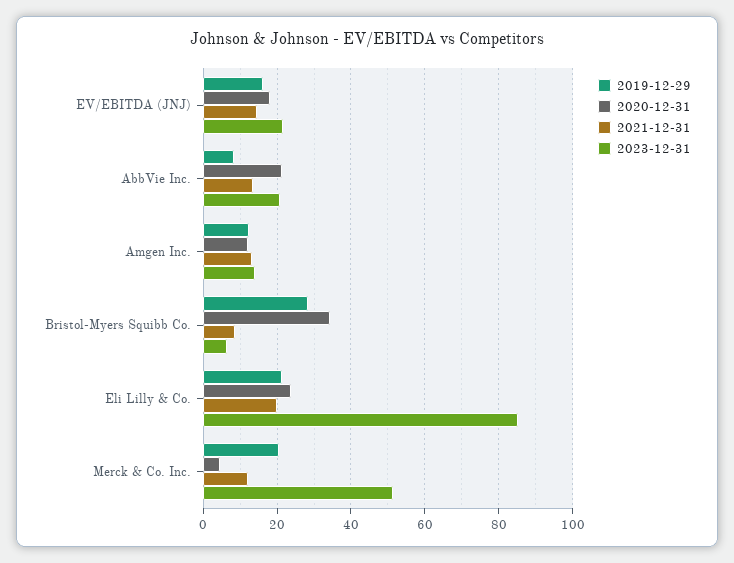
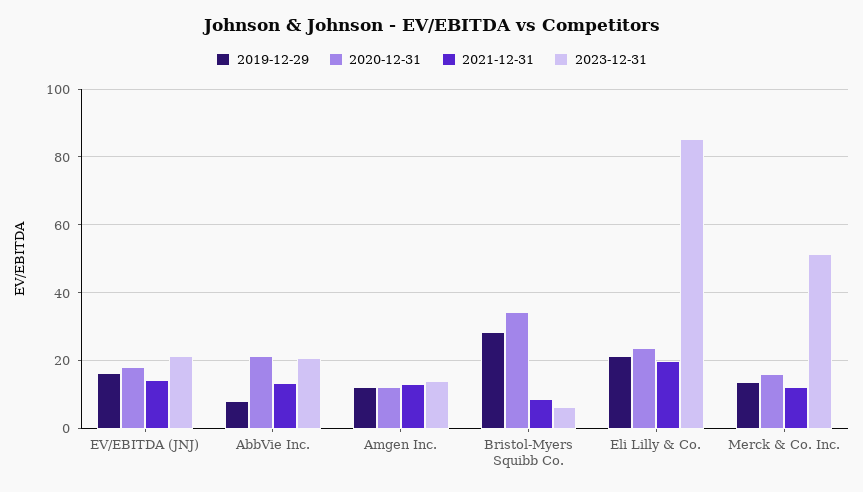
  {
    "2019-12-29": {
      "EV/EBITDA (JNJ)": 16,
      "AbbVie Inc.": 8,
      "Amgen Inc.": 12,
      "Bristol-Myers Squibb Co.": 28,
      "Eli Lilly & Co.": 22,
-     "Merck & Co. Inc.": 20
+     "Merck & Co. Inc.": 14
    },
    "2020-12-31": {
      "EV/EBITDA (JNJ)": 18,
      "AbbVie Inc.": 22,
      "Amgen Inc.": 12,
      "Bristol-Myers Squibb Co.": 34,
      "Eli Lilly & Co.": 24,
-     "Merck & Co. Inc.": 4
+     "Merck & Co. Inc.": 16
    },
    "2021-12-31": {
      "EV/EBITDA (JNJ)": 14,
      "AbbVie Inc.": 14,
      "Amgen Inc.": 14,
      "Bristol-Myers Squibb Co.": 8,
      "Eli Lilly & Co.": 20,
      "Merck & Co. Inc.": 12
    },
    "2023-12-31": {
      "EV/EBITDA (JNJ)": 22,
      "AbbVie Inc.": 20,
      "Amgen Inc.": 14,
      "Bristol-Myers Squibb Co.": 6,
      "Eli Lilly & Co.": 86,
      "Merck & Co. Inc.": 52
    }
  }

